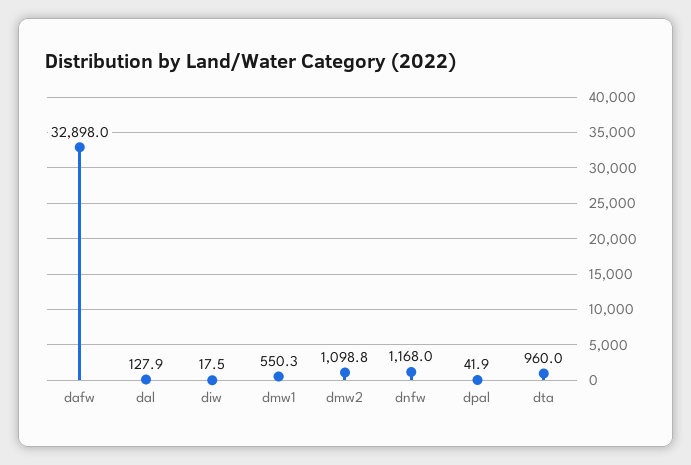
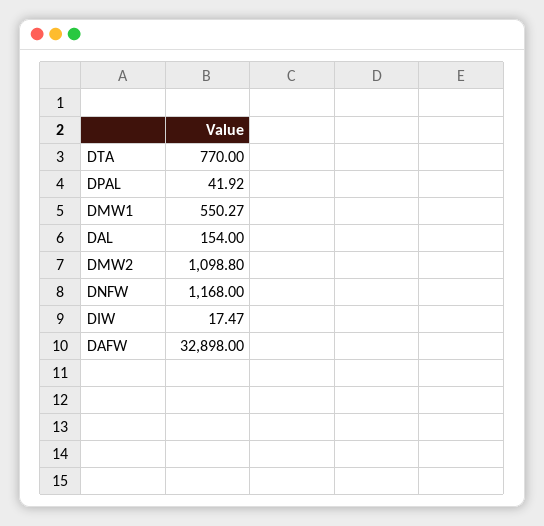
  {
    "dafw": 32898,
-   "dal": 127.9,
+   "dal": 154,
    "diw": 17.47,
    "dmw1": 550.27,
    "dmw2": 1098.8,
    "dnfw": 1168,
    "dpal": 41.92,
-   "dta": 960
+   "dta": 770
  }

